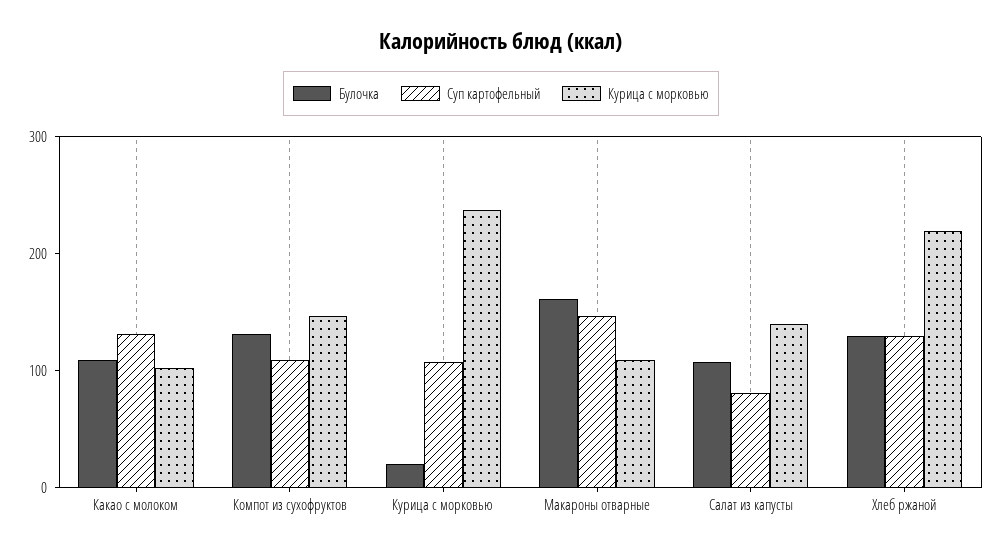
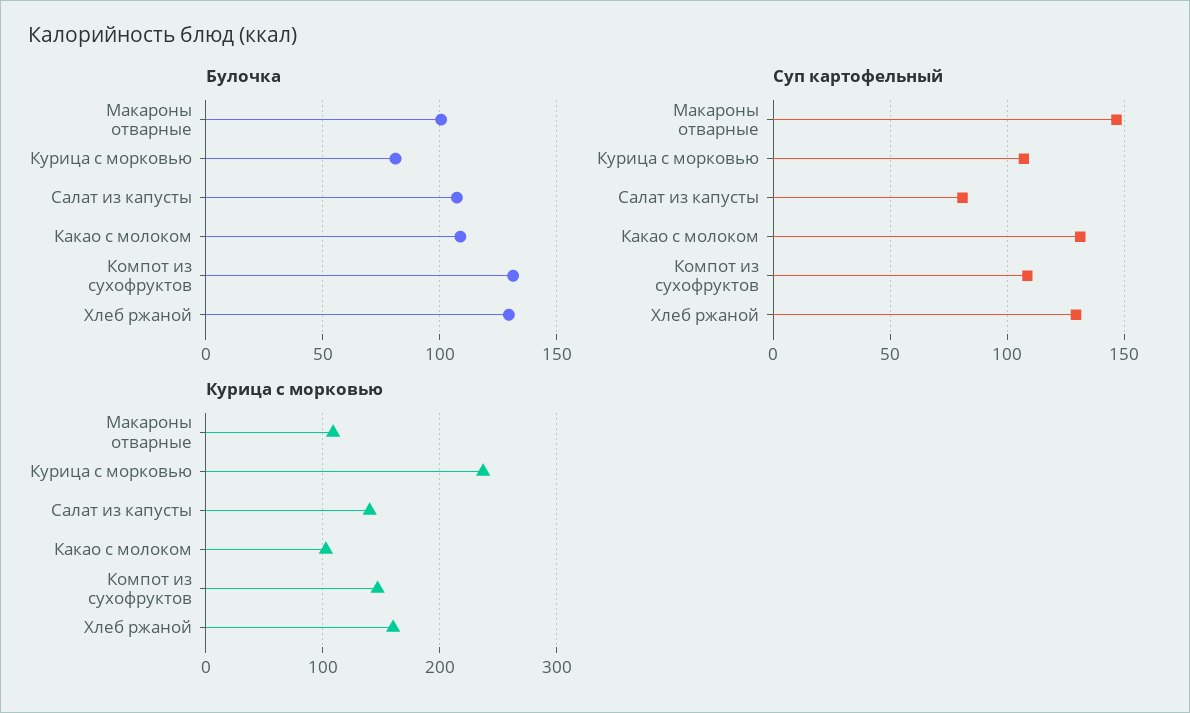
  {
    "Булочка": {
      "Какао с молоком": 110,
      "Компот из сухофруктов": 130,
-     "Курица с морковью": 20,
+     "Курица с морковью": 80,
-     "Макароны отварные": 160,
+     "Макароны отварные": 100,
      "Салат из капусты": 105,
      "Хлеб ржаной": 130
    },
    "Суп картофельный": {
      "Какао с молоком": 130,
      "Компот из сухофруктов": 110,
      "Курица с морковью": 105,
      "Макароны отварные": 145,
      "Салат из капусты": 80,
      "Хлеб ржаной": 130
    },
    "Курица с морковью": {
      "Какао с молоком": 100,
      "Компот из сухофруктов": 150,
      "Курица с морковью": 240,
      "Макароны отварные": 110,
      "Салат из капусты": 140,
-     "Хлеб ржаной": 220
+     "Хлеб ржаной": 160
    }
  }

